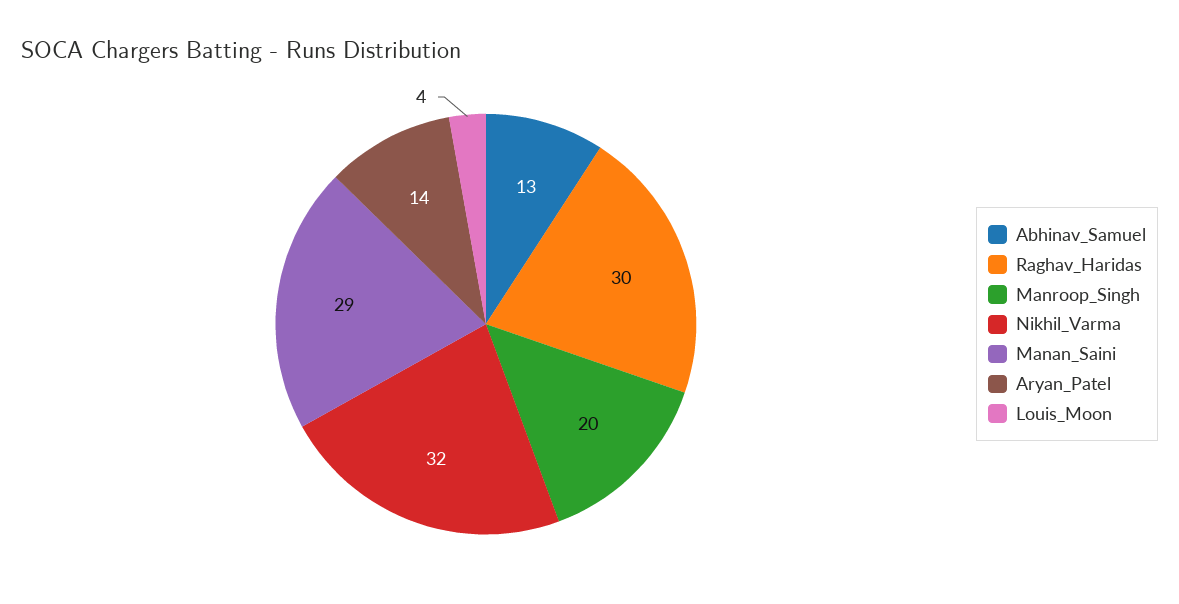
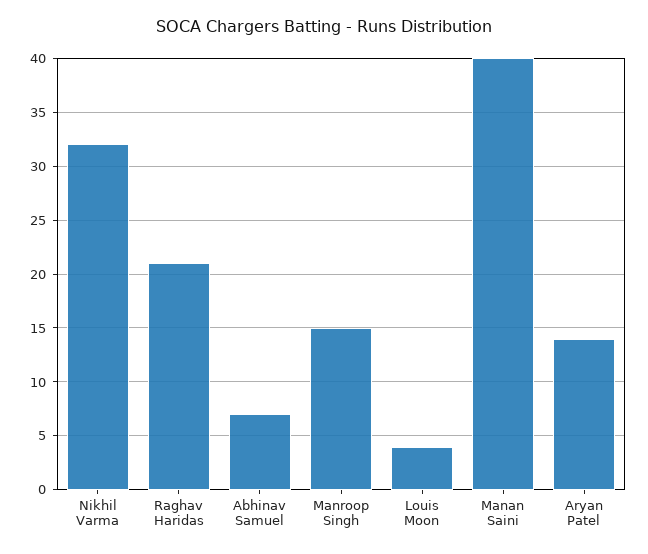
  {
-   "Abhinav_Samuel": 13,
+   "Abhinav_Samuel": 7,
-   "Raghav_Haridas": 30,
+   "Raghav_Haridas": 21,
-   "Manroop_Singh": 20,
+   "Manroop_Singh": 15,
    "Nikhil_Varma": 32,
-   "Manan_Saini": 29,
+   "Manan_Saini": 40,
    "Aryan_Patel": 14,
    "Louis_Moon": 4
  }

